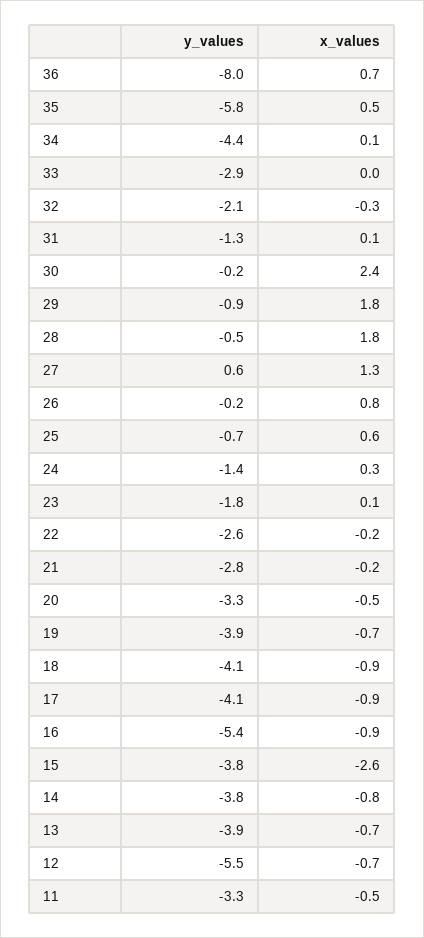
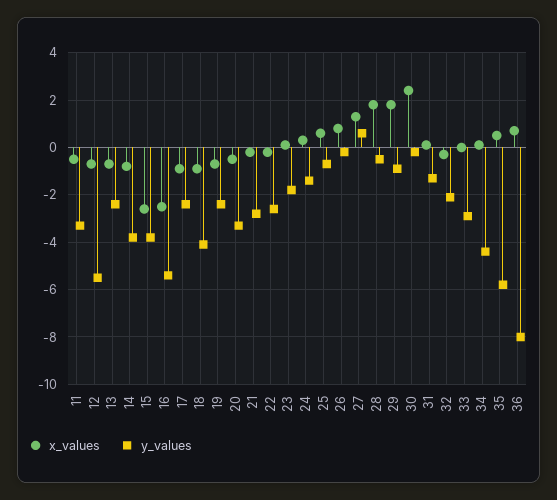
  {
    "y_values": {
      "36": -8,
      "35": -5.8,
      "34": -4.4,
      "33": -2.9,
      "32": -2.1,
      "31": -1.3,
      "30": -0.2,
      "29": -0.9,
      "28": -0.5,
      "27": 0.6,
      "26": -0.2,
      "25": -0.7,
      "24": -1.4,
      "23": -1.8,
      "22": -2.6,
      "21": -2.8,
      "20": -3.3,
-     "19": -3.9,
+     "19": -2.5,
      "18": -4.1,
-     "17": -4.1,
+     "17": -2.5,
      "16": -5.4,
      "15": -3.8,
      "14": -3.8,
-     "13": -3.9,
+     "13": -2.5,
      "12": -5.5,
      "11": -3.3
    },
    "x_values": {
      "36": 0.7,
      "35": 0.5,
      "34": 0.1,
      "33": 0,
      "32": -0.3,
      "31": 0.1,
      "30": 2.4,
      "29": 1.8,
      "28": 1.8,
      "27": 1.3,
      "26": 0.8,
      "25": 0.6,
      "24": 0.3,
      "23": 0.1,
      "22": -0.2,
      "21": -0.2,
      "20": -0.5,
      "19": -0.7,
      "18": -0.9,
      "17": -0.9,
-     "16": -0.9,
+     "16": -2.5,
      "15": -2.6,
      "14": -0.8,
      "13": -0.7,
      "12": -0.7,
      "11": -0.5
    }
  }

